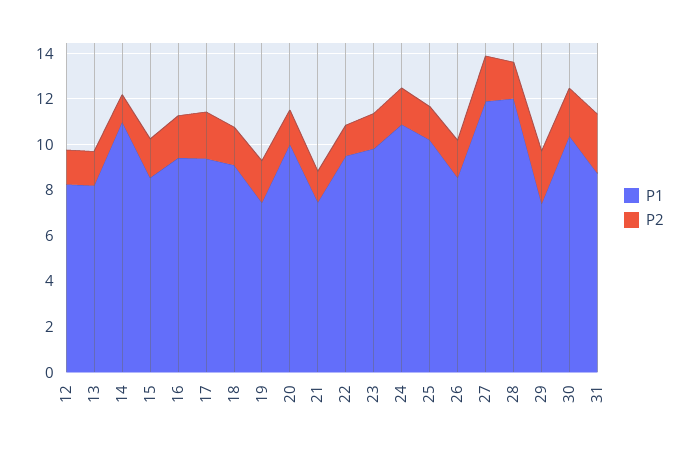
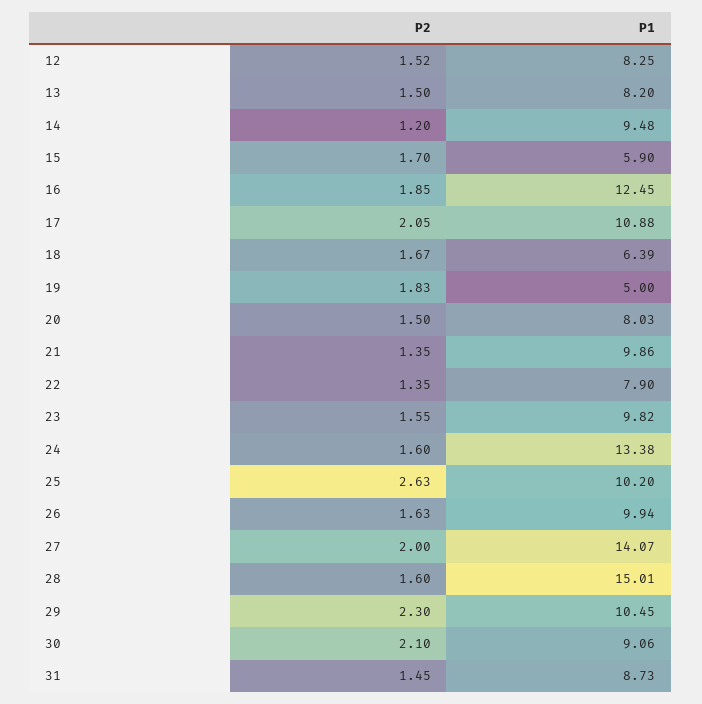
  {
    "P1": {
      "12": 8.25,
      "13": 8.2,
-     "14": 11,
+     "14": 9.48,
-     "15": 8.5,
+     "15": 5.9,
-     "16": 9.5,
+     "16": 12.45,
-     "17": 9.5,
+     "17": 10.88,
-     "18": 9,
+     "18": 6.39,
-     "19": 7.5,
+     "19": 5,
-     "20": 10,
+     "20": 8.03,
-     "21": 7.5,
+     "21": 9.86,
-     "22": 9.5,
+     "22": 7.9,
      "23": 9.82,
-     "24": 11,
+     "24": 13.38,
      "25": 10.2,
-     "26": 8.5,
+     "26": 9.94,
-     "27": 12,
+     "27": 14.07,
-     "28": 12,
+     "28": 15.01,
-     "29": 7.5,
+     "29": 10.45,
-     "30": 10.5,
+     "30": 9.06,
      "31": 8.73
    },
    "P2": {
      "12": 1.52,
      "13": 1.5,
      "14": 1.2,
      "15": 1.7,
      "16": 1.85,
      "17": 2.05,
      "18": 1.67,
      "19": 1.83,
      "20": 1.5,
      "21": 1.35,
      "22": 1.35,
      "23": 1.55,
      "24": 1.6,
-     "25": 1.5,
+     "25": 2.63,
      "26": 1.63,
      "27": 2,
      "28": 1.6,
      "29": 2.3,
      "30": 2.1,
-     "31": 2.5
+     "31": 1.45
    }
  }

